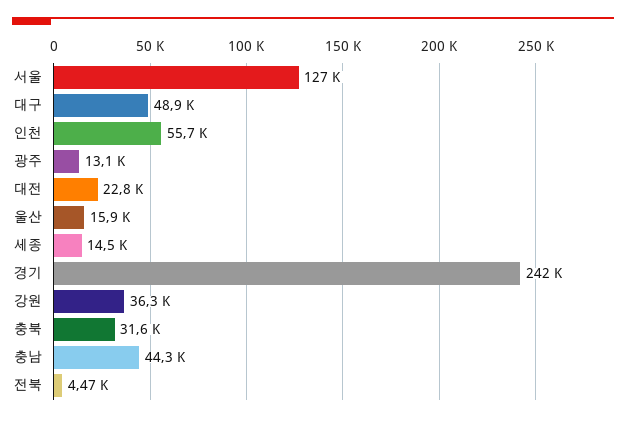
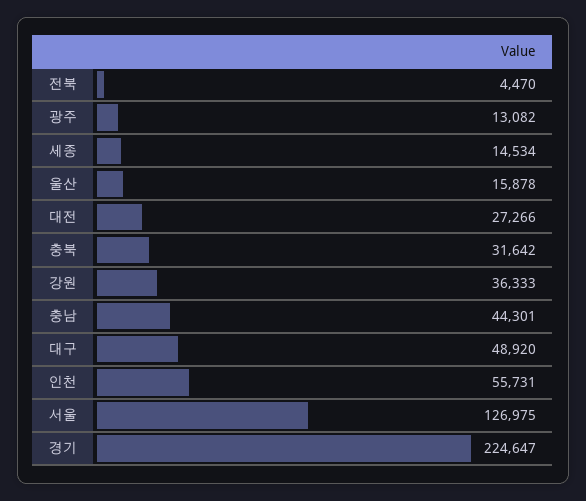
  {
    "서울": 126975,
    "대구": 48920,
    "인천": 55731,
    "광주": 13082,
-   "대전": 22800,
+   "대전": 27266,
    "울산": 15878,
    "세종": 14534,
-   "경기": 242000,
+   "경기": 224647,
    "강원": 36333,
    "충북": 31642,
    "충남": 44301,
    "전북": 4470
  }

